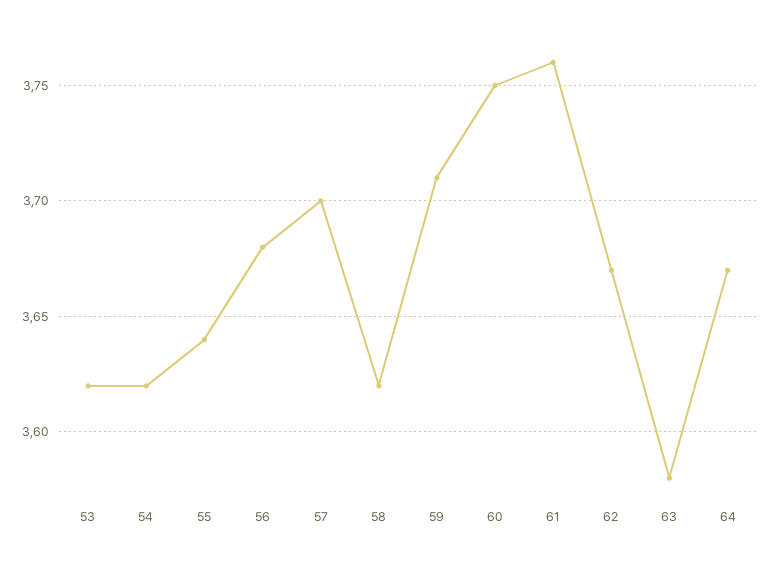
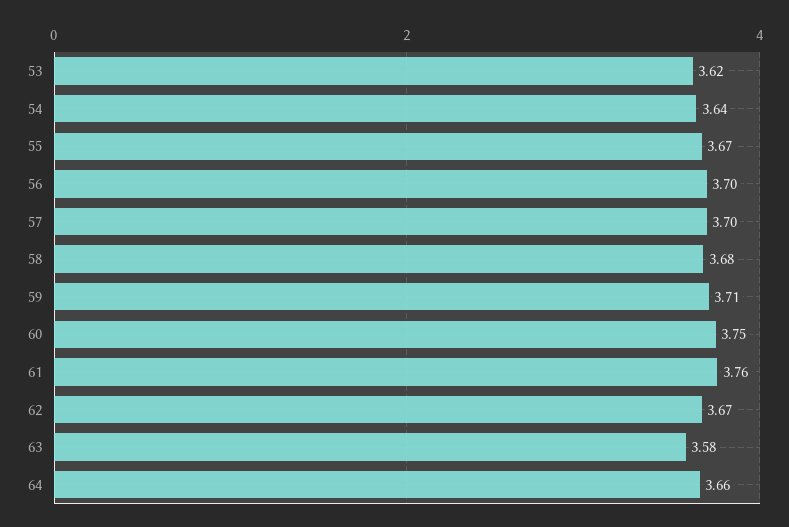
  {
    "53": 3.62,
-   "54": 3.62,
+   "54": 3.64,
-   "55": 3.64,
+   "55": 3.67,
-   "56": 3.68,
+   "56": 3.7,
    "57": 3.7,
-   "58": 3.62,
+   "58": 3.68,
    "59": 3.71,
    "60": 3.75,
    "61": 3.76,
    "62": 3.67,
    "63": 3.58,
-   "64": 3.67
+   "64": 3.66
  }

